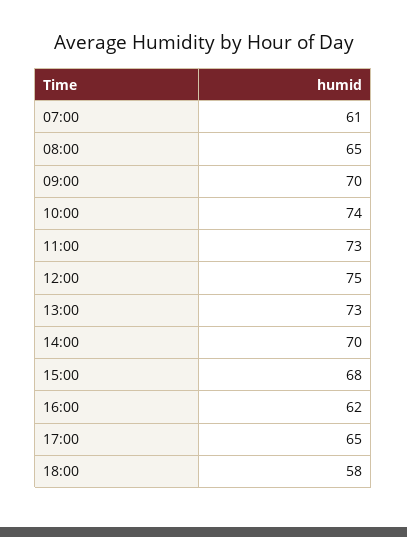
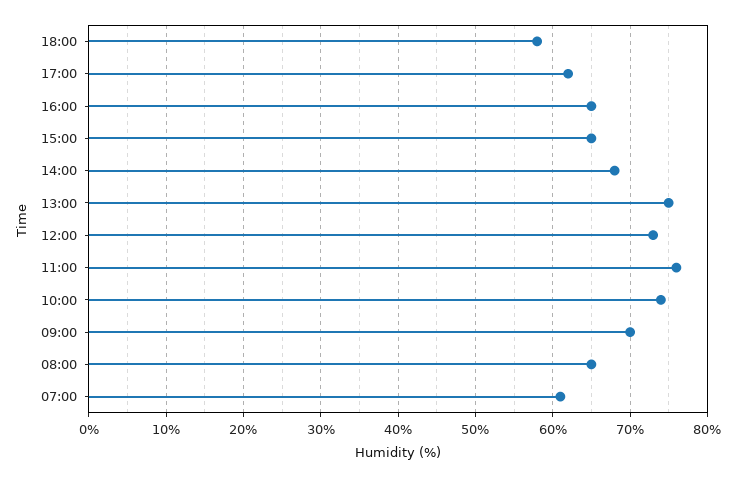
  {
    "07:00": 61,
    "08:00": 65,
    "09:00": 70,
    "10:00": 74,
-   "11:00": 73,
+   "11:00": 76,
-   "12:00": 75,
+   "12:00": 73,
-   "13:00": 73,
+   "13:00": 75,
-   "14:00": 70,
+   "14:00": 68,
-   "15:00": 68,
+   "15:00": 65,
-   "16:00": 62,
+   "16:00": 65,
-   "17:00": 65,
+   "17:00": 62,
    "18:00": 58
  }

